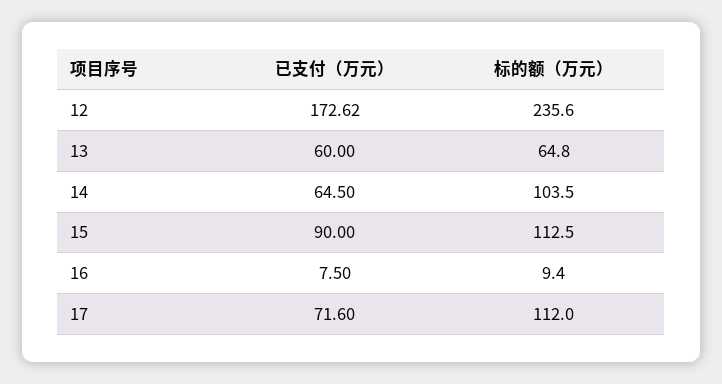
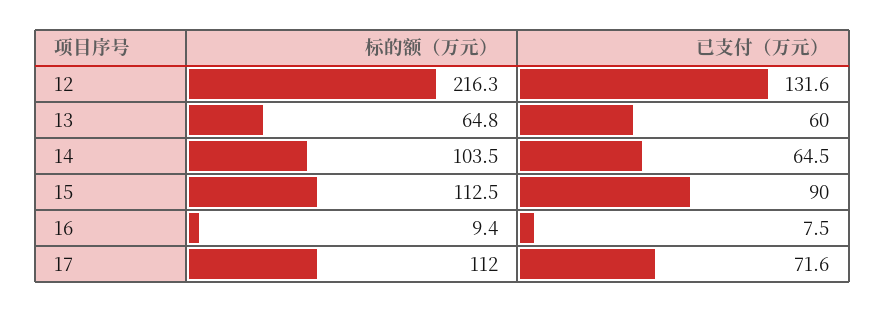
  {
    "已支付（万元）": {
-     "12": 172.62,
+     "12": 131.6,
      "13": 60,
      "14": 64.5,
      "15": 90,
      "16": 7.5,
      "17": 71.6
    },
    "标的额（万元）": {
-     "12": 235.6,
+     "12": 216.3,
      "13": 64.8,
      "14": 103.5,
      "15": 112.5,
      "16": 9.4,
      "17": 112
    }
  }

